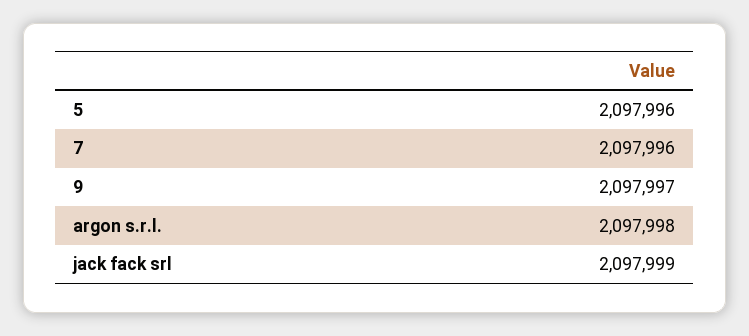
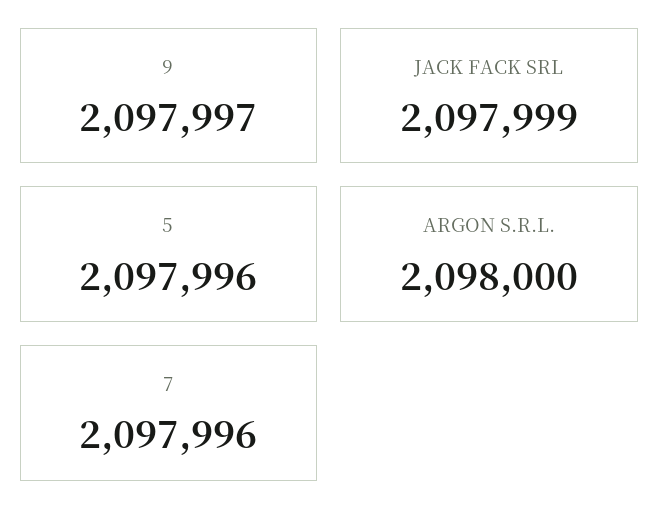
  {
    "5": 2097996,
    "7": 2097996,
    "9": 2097997,
-   "argon s.r.l.": 2097998,
+   "argon s.r.l.": 2098000,
    "jack fack srl": 2097999
  }

